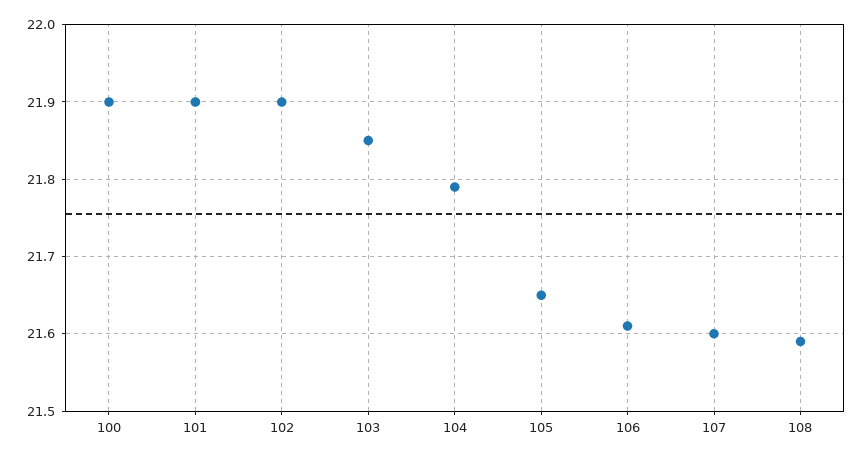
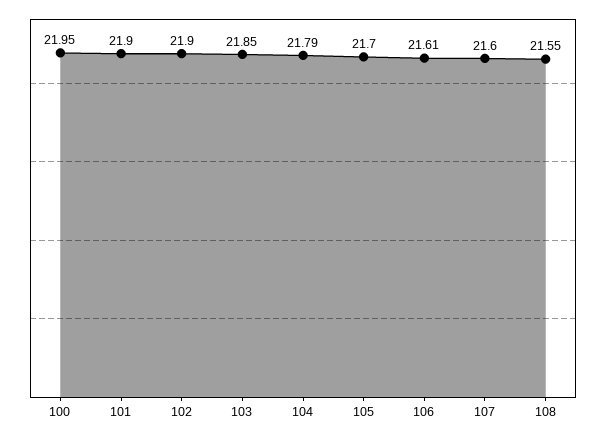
  {
-   "100": 21.9,
+   "100": 21.95,
    "101": 21.9,
    "102": 21.9,
    "103": 21.85,
    "104": 21.79,
-   "105": 21.65,
+   "105": 21.7,
    "106": 21.61,
    "107": 21.6,
-   "108": 21.59
+   "108": 21.55
  }

